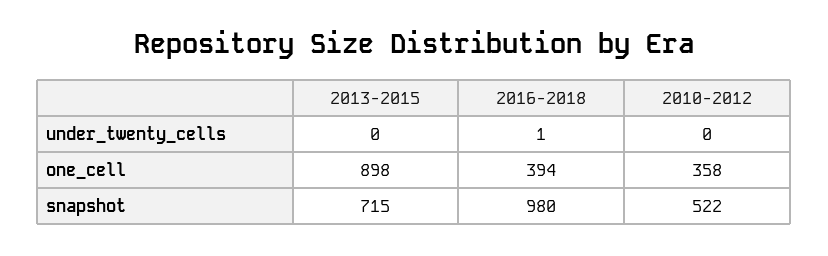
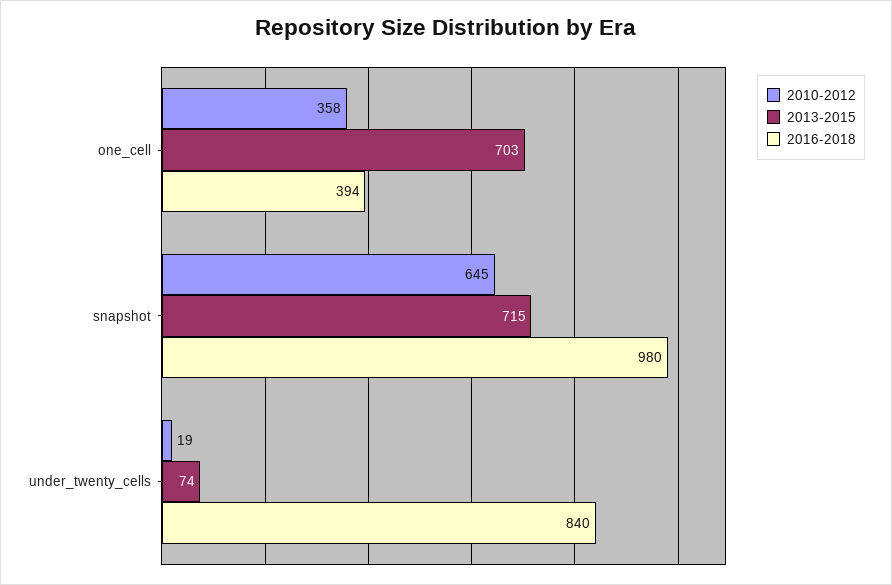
  {
    "2013-2015": {
-     "under_twenty_cells": 0,
+     "under_twenty_cells": 74,
-     "one_cell": 898,
+     "one_cell": 703,
      "snapshot": 715
    },
    "2016-2018": {
-     "under_twenty_cells": 1,
+     "under_twenty_cells": 840,
      "one_cell": 394,
      "snapshot": 980
    },
    "2010-2012": {
-     "under_twenty_cells": 0,
+     "under_twenty_cells": 19,
      "one_cell": 358,
-     "snapshot": 522
+     "snapshot": 645
    }
  }

